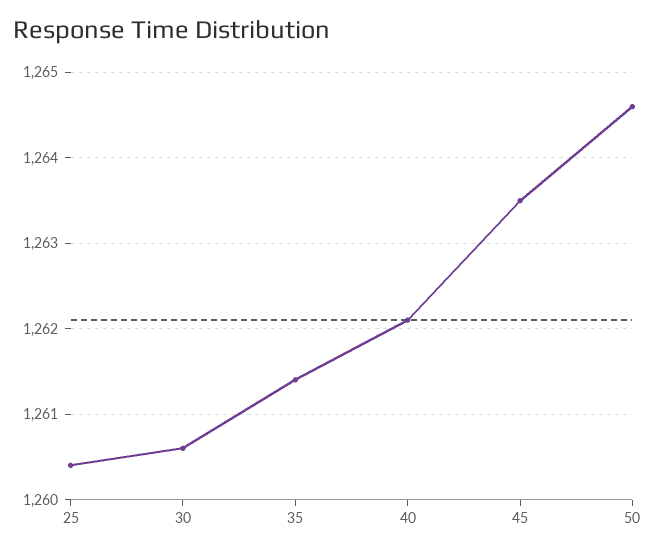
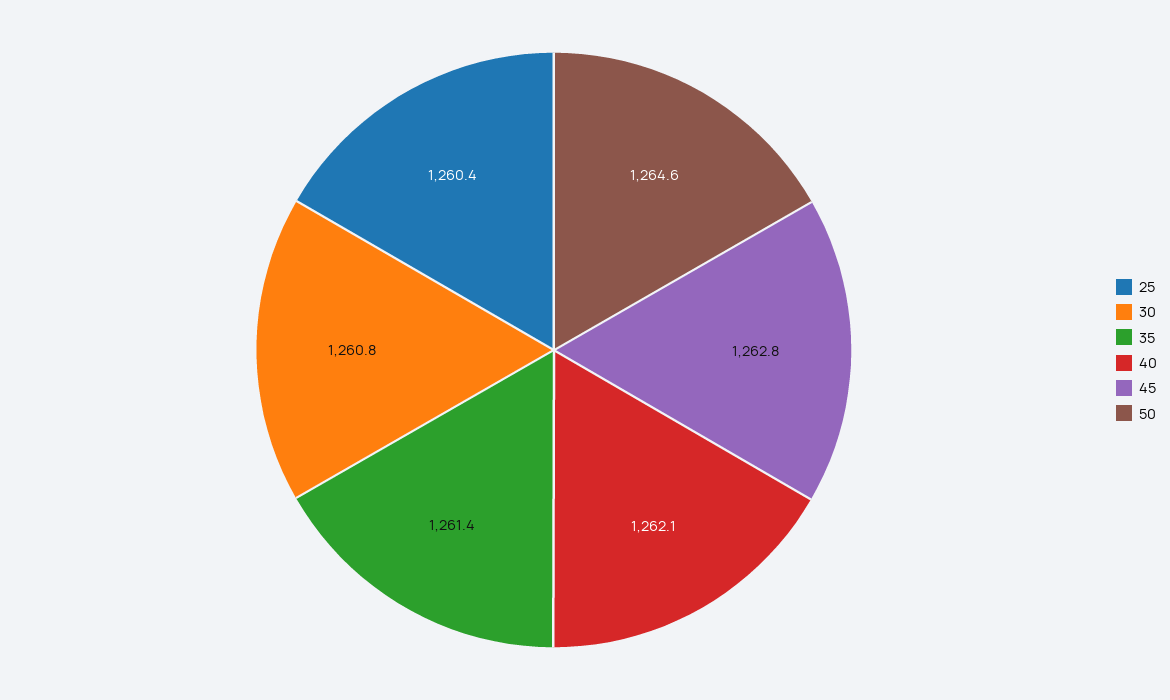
  {
    "25": 1260.4,
-   "30": 1260.6,
+   "30": 1260.8,
    "35": 1261.4,
    "40": 1262.1,
-   "45": 1263.5,
+   "45": 1262.8,
    "50": 1264.6
  }

